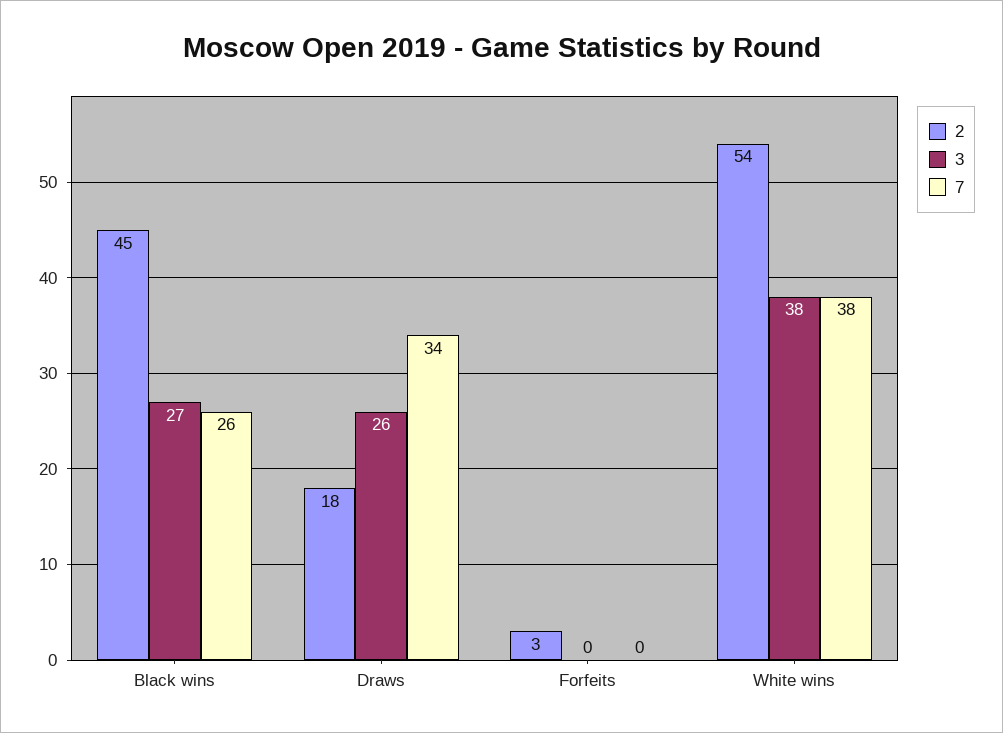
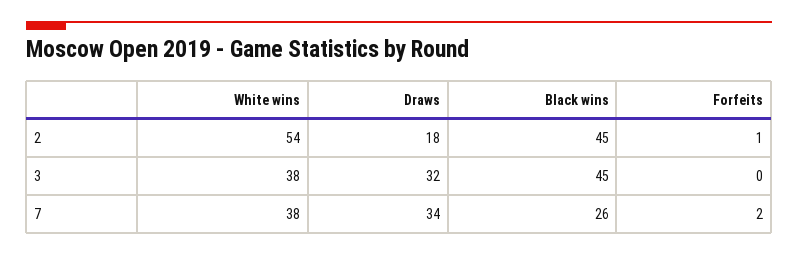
  {
    "2": {
      "Black wins": 45,
      "Draws": 18,
-     "Forfeits": 3,
+     "Forfeits": 1,
      "White wins": 54
    },
    "3": {
-     "Black wins": 27,
+     "Black wins": 45,
-     "Draws": 26,
+     "Draws": 32,
      "Forfeits": 0,
      "White wins": 38
    },
    "7": {
      "Black wins": 26,
      "Draws": 34,
-     "Forfeits": 0,
+     "Forfeits": 2,
      "White wins": 38
    }
  }

